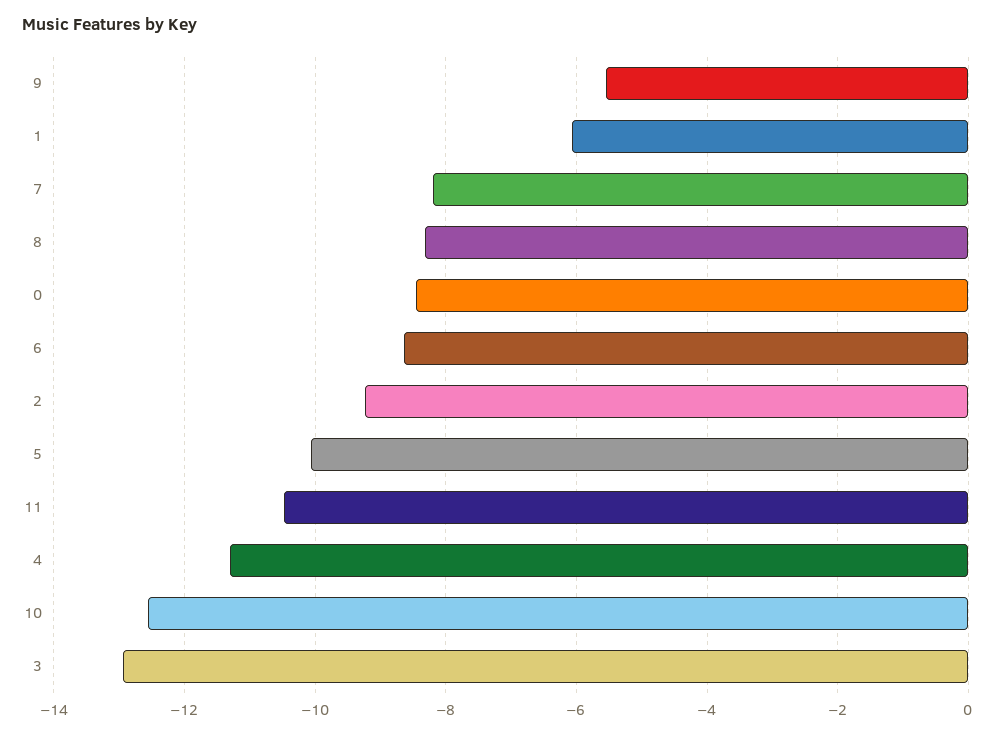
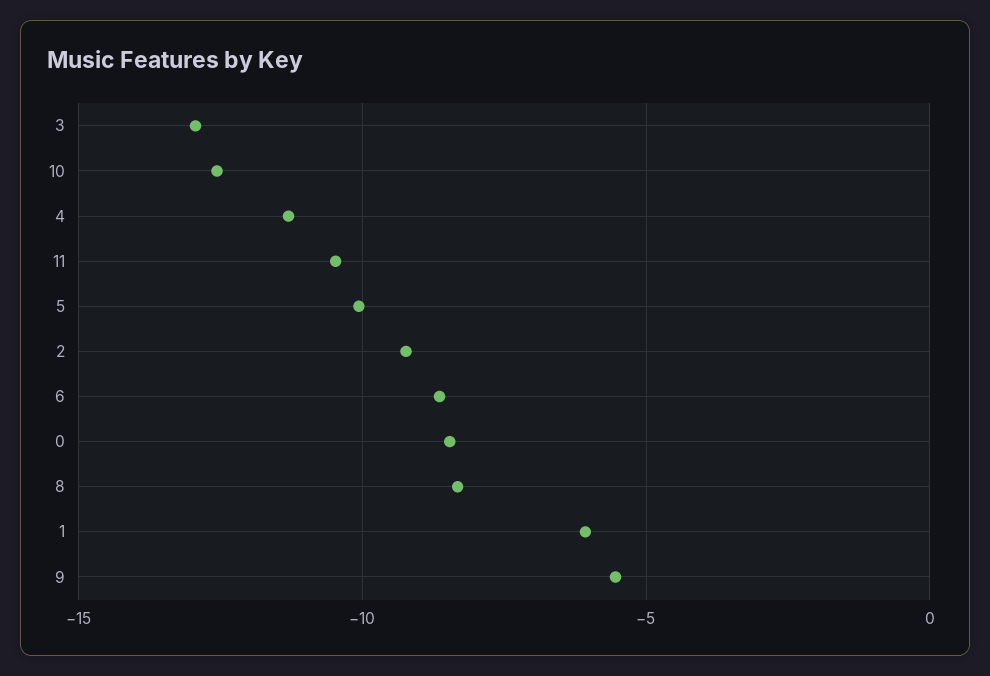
  {
    "9": -5.6,
    "1": -6,
-   "7": -8.2,
    "8": -8.4,
    "0": -8.4,
    "6": -8.6,
    "2": -9.2,
    "5": -10,
    "11": -10.4,
    "4": -11.4,
    "10": -12.6,
    "3": -13
  }

